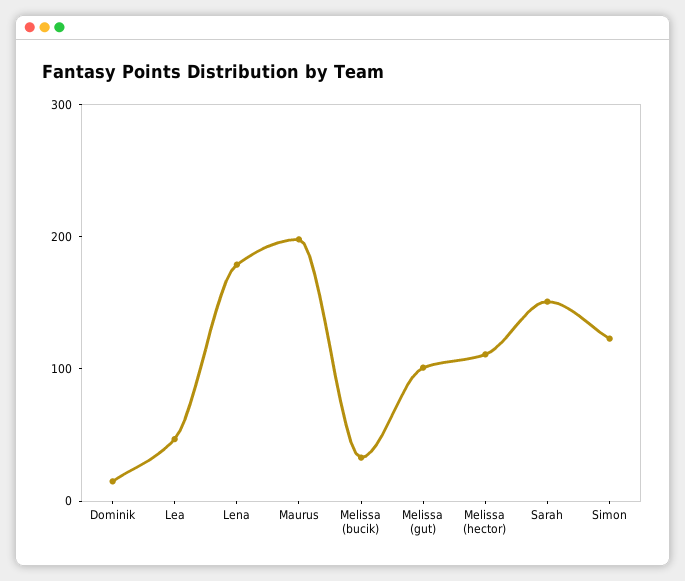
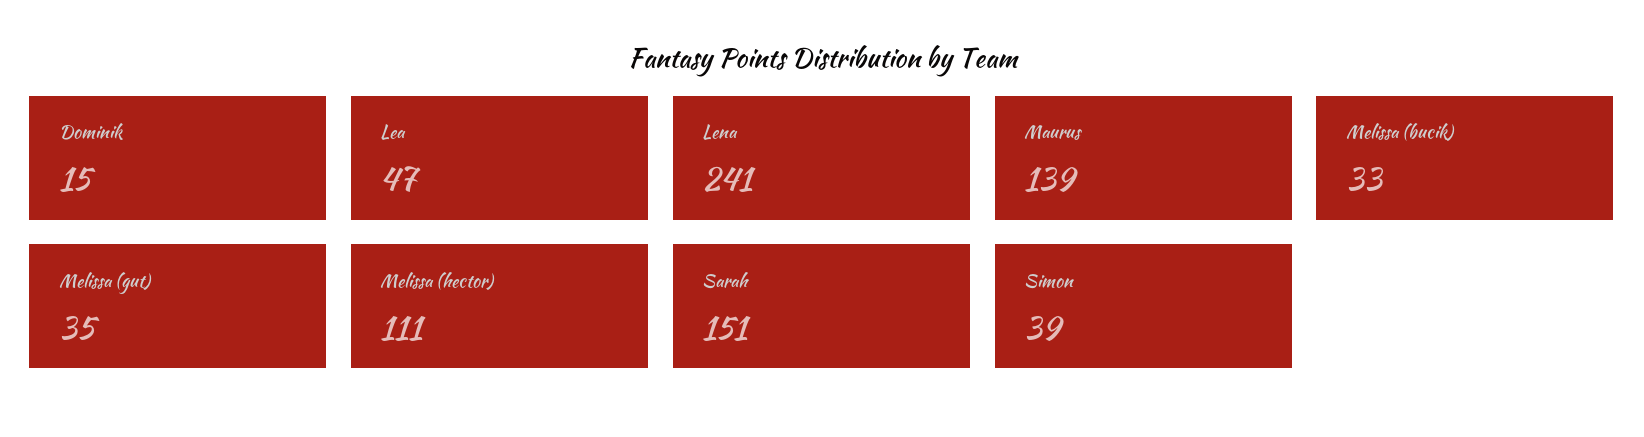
  {
    "Dominik": 15,
    "Lea": 47,
-   "Lena": 180,
+   "Lena": 241,
-   "Maurus": 200,
+   "Maurus": 139,
    "Melissa (bucik)": 33,
-   "Melissa (gut)": 100,
+   "Melissa (gut)": 35,
    "Melissa (hector)": 111,
    "Sarah": 151,
-   "Simon": 120
+   "Simon": 39
  }

